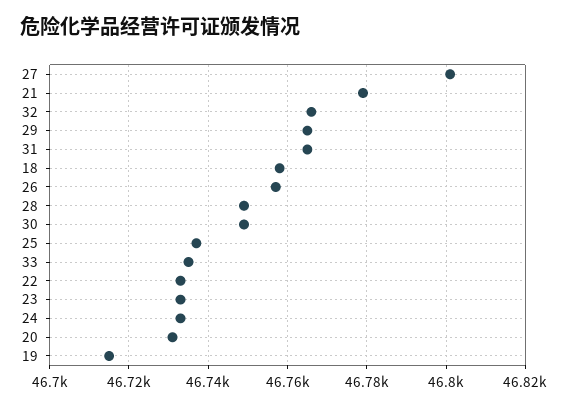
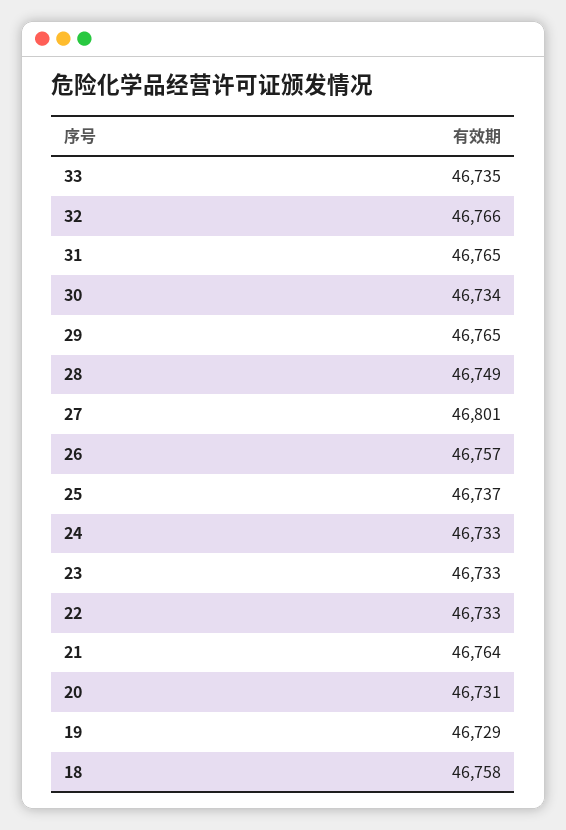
  {
    "27": 46801,
-   "21": 46780,
+   "21": 46764,
    "32": 46766,
    "29": 46765,
    "31": 46765,
    "18": 46758,
    "26": 46757,
    "28": 46749,
-   "30": 46750,
+   "30": 46734,
    "25": 46737,
    "33": 46735,
    "22": 46733,
    "23": 46733,
    "24": 46733,
    "20": 46731,
-   "19": 46715
+   "19": 46729
  }

